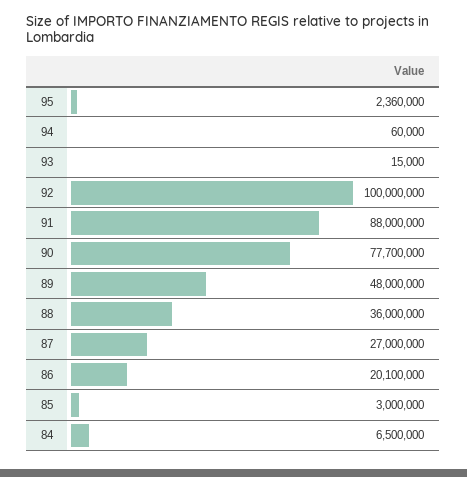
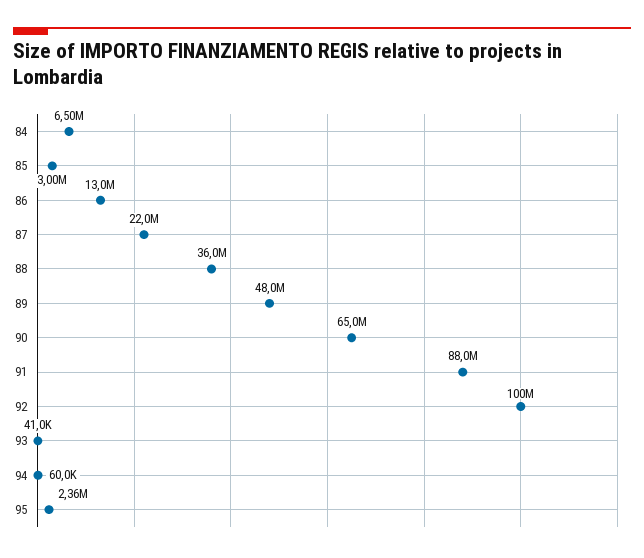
  {
    "95": 2360000,
    "94": 60000,
-   "93": 15000,
+   "93": 41000,
    "92": 100000000,
    "91": 88000000,
-   "90": 77700000,
+   "90": 65000000,
    "89": 48000000,
    "88": 36000000,
-   "87": 27000000,
+   "87": 22000000,
-   "86": 20100000,
+   "86": 13000000,
    "85": 3000000,
    "84": 6500000
  }

